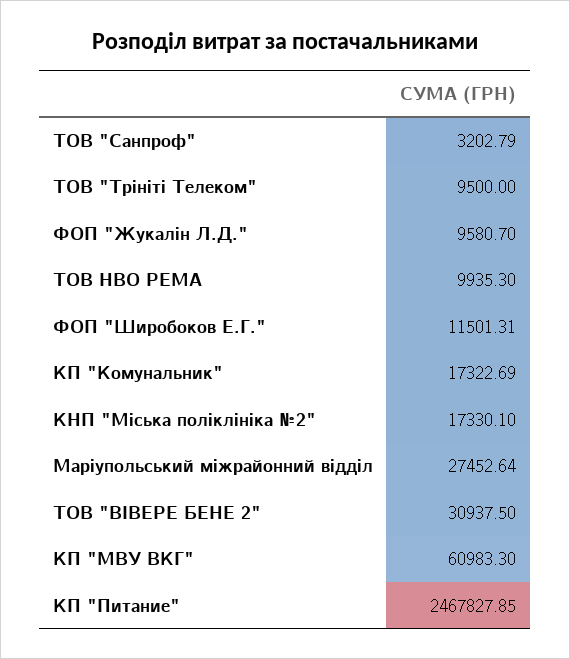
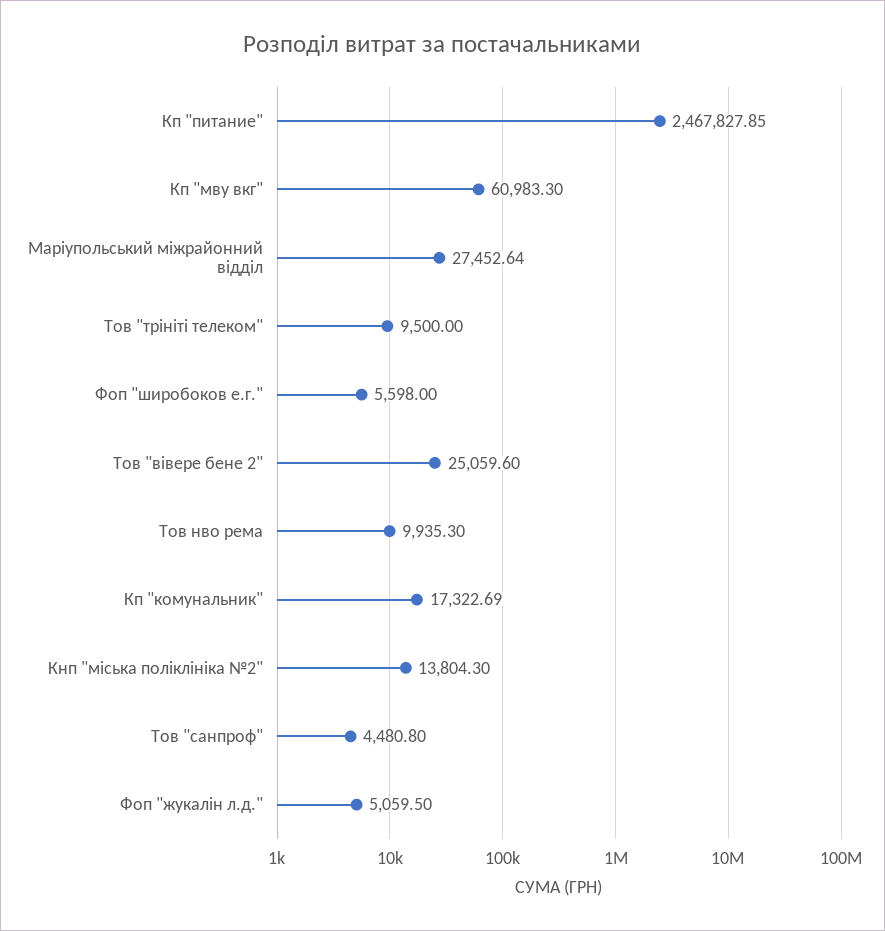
  {
-   "ТОВ \"Санпроф\"": 3202.79,
+   "ТОВ \"Санпроф\"": 4480.8,
    "ТОВ \"Трініті Телеком\"": 9500,
-   "ФОП \"Жукалін Л.Д.\"": 9580.7,
+   "ФОП \"Жукалін Л.Д.\"": 5059.5,
    "ТОВ НВО РЕМА": 9935.3,
-   "ФОП \"Широбоков Е.Г.\"": 11501.31,
+   "ФОП \"Широбоков Е.Г.\"": 5598,
    "КП \"Комунальник\"": 17322.69,
-   "КНП \"Міська поліклініка №2\"": 17330.1,
+   "КНП \"Міська поліклініка №2\"": 13804.3,
    "Маріупольський міжрайонний відділ": 27452.64,
-   "ТОВ \"ВІВЕРЕ БЕНЕ 2\"": 30937.5,
+   "ТОВ \"ВІВЕРЕ БЕНЕ 2\"": 25059.6,
    "КП \"МВУ ВКГ\"": 60983.3,
    "КП \"Питание\"": 2467827.85
  }

